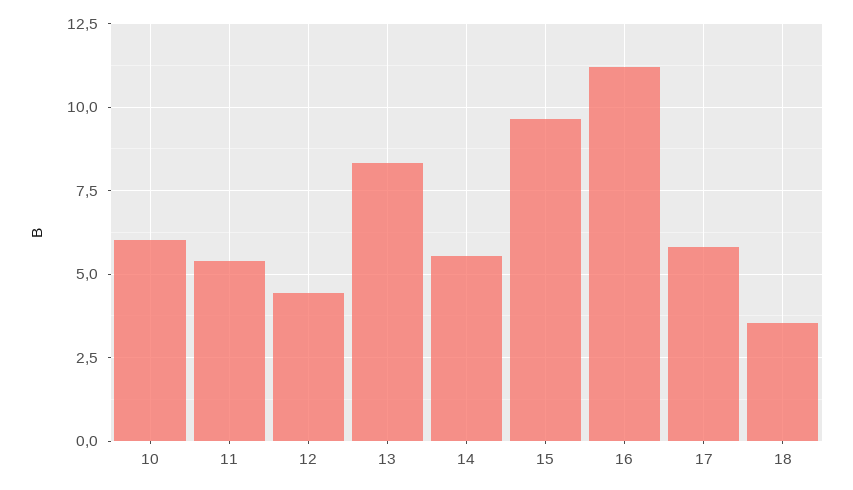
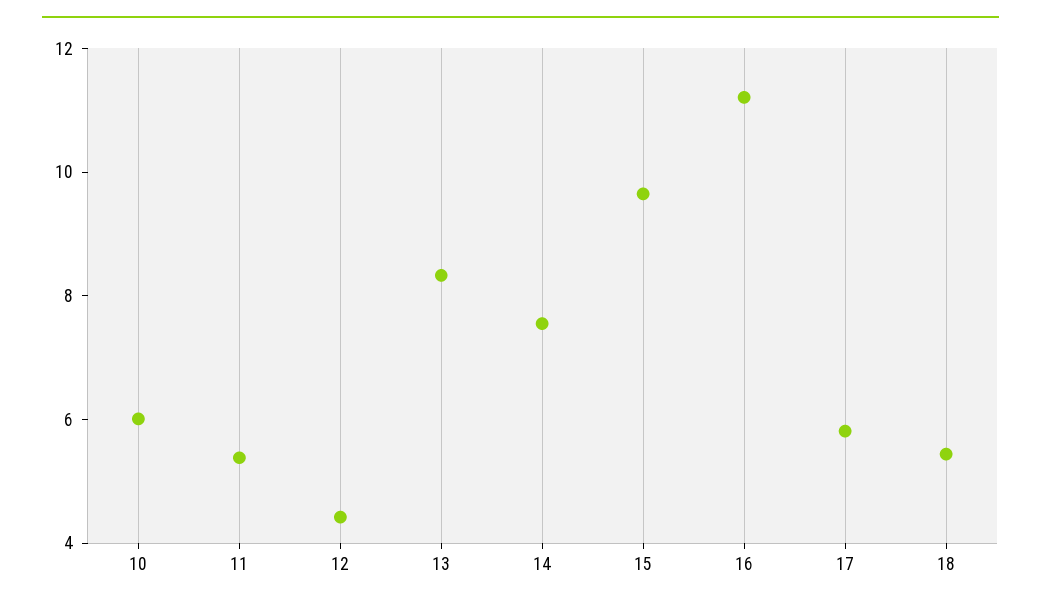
  {
    "10": 6,
    "11": 5.5,
    "12": 4.5,
    "13": 8.25,
-   "14": 5.5,
+   "14": 7.5,
    "15": 9.75,
    "16": 11.25,
    "17": 5.75,
-   "18": 3.5
+   "18": 5.5
  }

